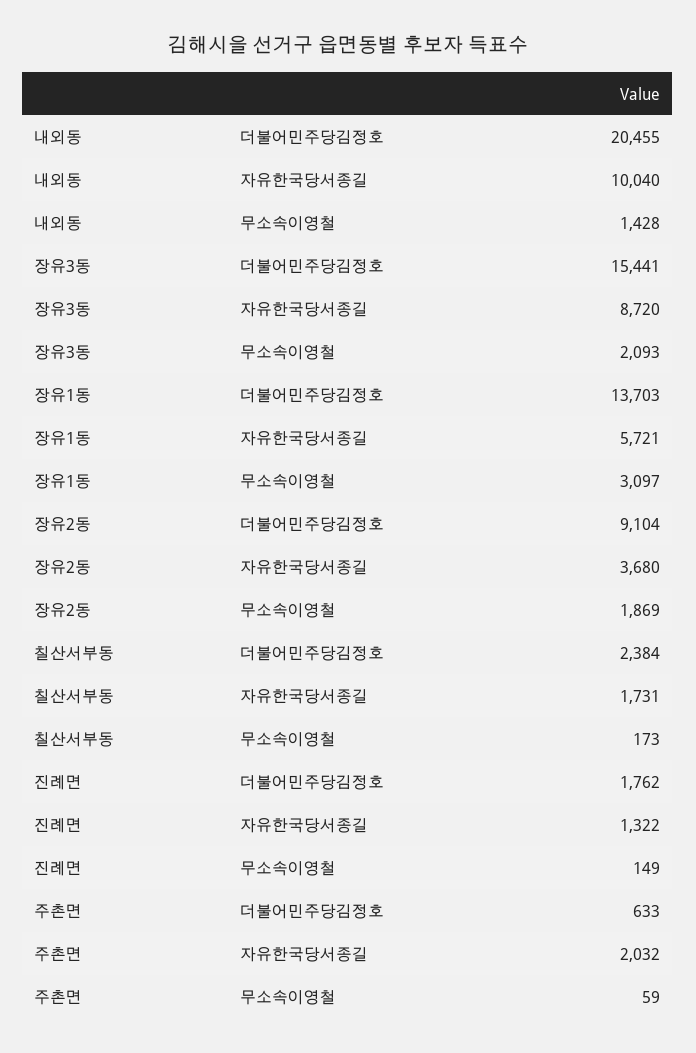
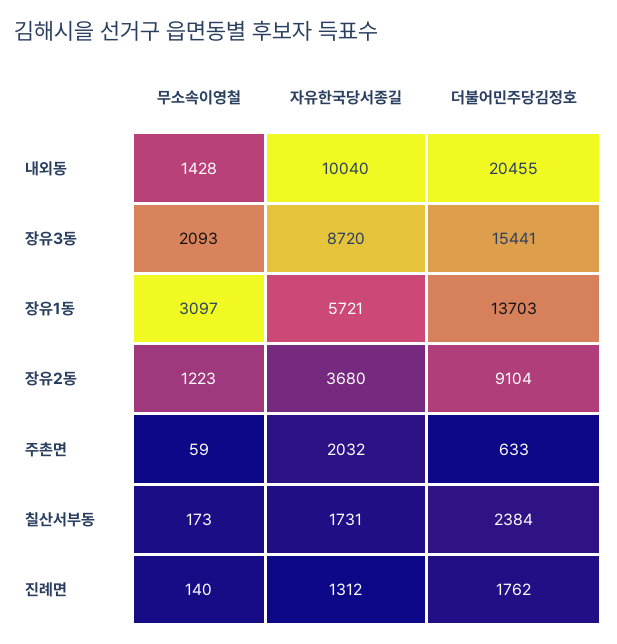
  {
    "내외동": {
      "더불어민주당김정호": 20455,
      "자유한국당서종길": 10040,
      "무소속이영철": 1428
    },
    "장유3동": {
      "더불어민주당김정호": 15441,
      "자유한국당서종길": 8720,
      "무소속이영철": 2093
    },
    "장유1동": {
      "더불어민주당김정호": 13703,
      "자유한국당서종길": 5721,
      "무소속이영철": 3097
    },
    "장유2동": {
      "더불어민주당김정호": 9104,
      "자유한국당서종길": 3680,
-     "무소속이영철": 1869
+     "무소속이영철": 1223
    },
    "칠산서부동": {
      "더불어민주당김정호": 2384,
      "자유한국당서종길": 1731,
      "무소속이영철": 173
    },
    "진례면": {
      "더불어민주당김정호": 1762,
-     "자유한국당서종길": 1322,
+     "자유한국당서종길": 1312,
-     "무소속이영철": 149
+     "무소속이영철": 140
    },
    "주촌면": {
      "더불어민주당김정호": 633,
      "자유한국당서종길": 2032,
      "무소속이영철": 59
    }
  }

